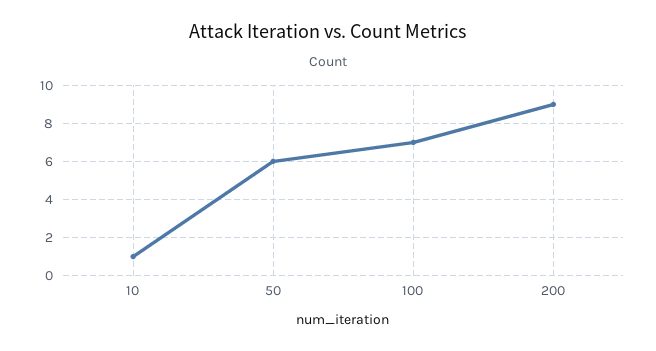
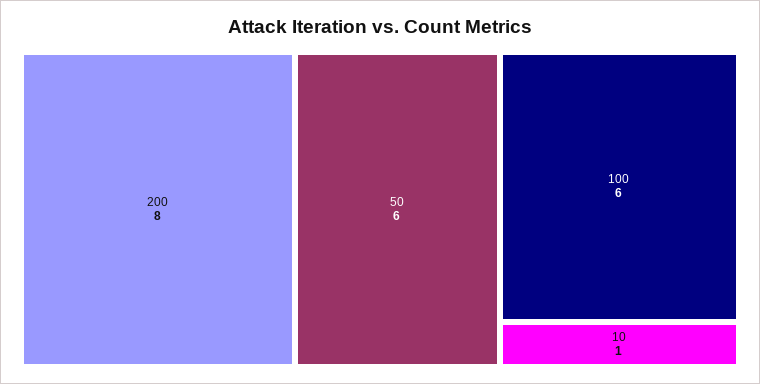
  {
    "10": 1,
    "50": 6,
-   "100": 7,
+   "100": 6,
-   "200": 9
+   "200": 8
  }

